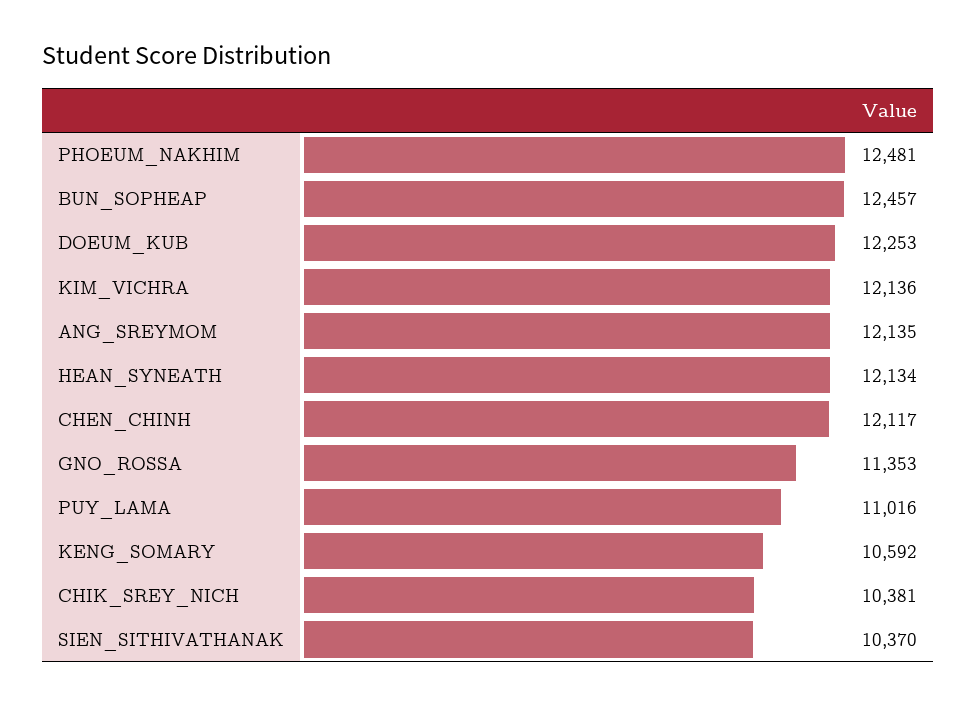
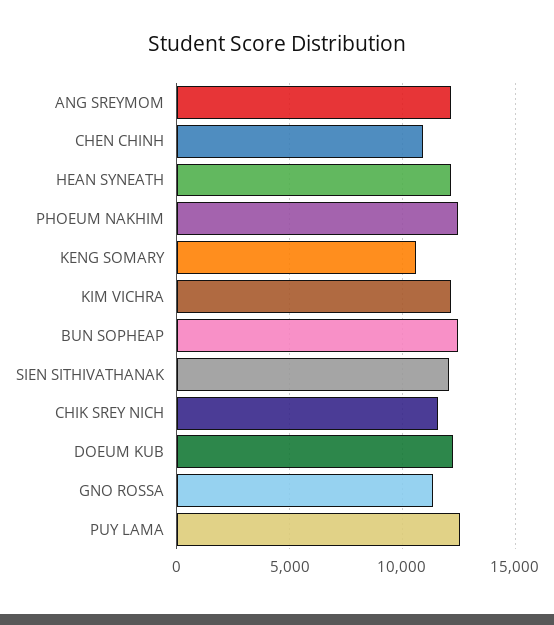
  {
    "PHOEUM_NAKHIM": 12481,
    "BUN_SOPHEAP": 12457,
    "DOEUM_KUB": 12253,
    "KIM_VICHRA": 12136,
    "ANG_SREYMOM": 12135,
    "HEAN_SYNEATH": 12134,
-   "CHEN_CHINH": 12117,
+   "CHEN_CHINH": 11000,
    "GNO_ROSSA": 11353,
-   "PUY_LAMA": 11016,
+   "PUY_LAMA": 12500,
    "KENG_SOMARY": 10592,
-   "CHIK_SREY_NICH": 10381,
+   "CHIK_SREY_NICH": 11500,
-   "SIEN_SITHIVATHANAK": 10370
+   "SIEN_SITHIVATHANAK": 12000
  }

